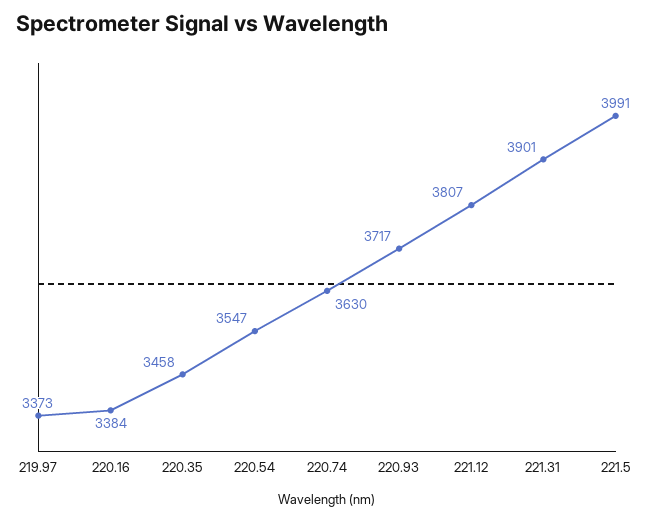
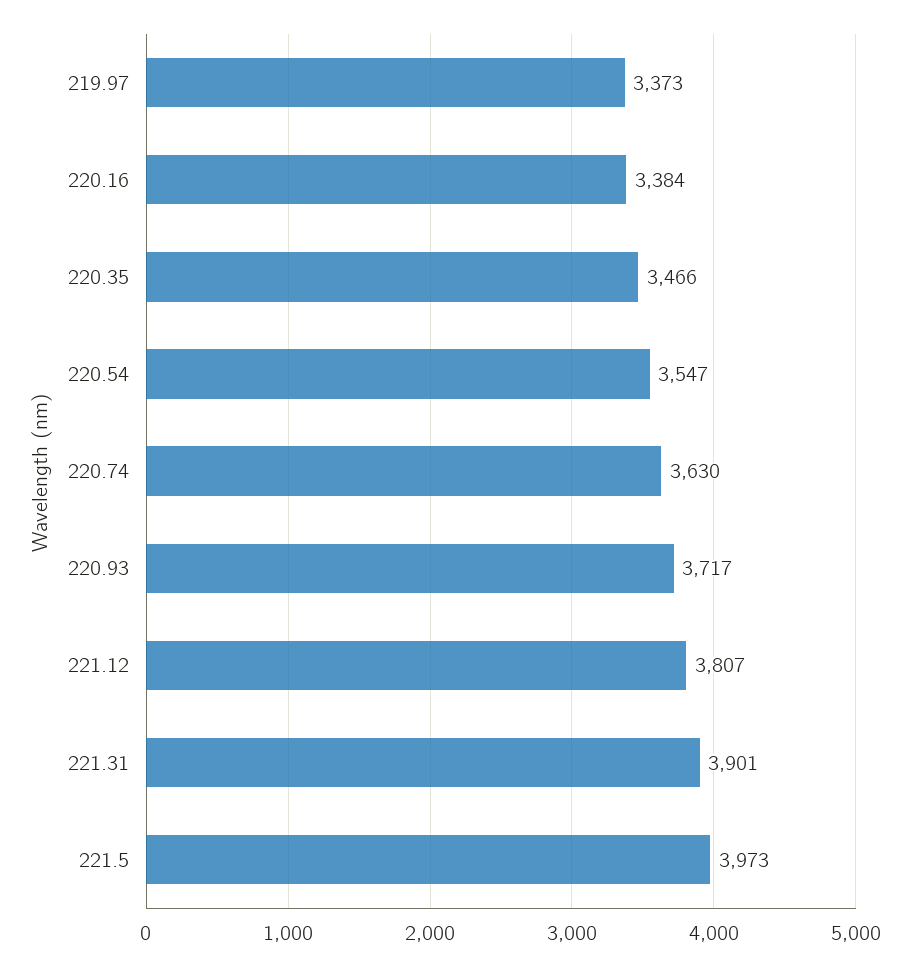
  {
    "219.97": 3373,
    "220.16": 3384,
-   "220.35": 3458,
+   "220.35": 3466,
    "220.54": 3547,
    "220.74": 3630,
    "220.93": 3717,
    "221.12": 3807,
    "221.31": 3901,
-   "221.5": 3991
+   "221.5": 3973
  }

